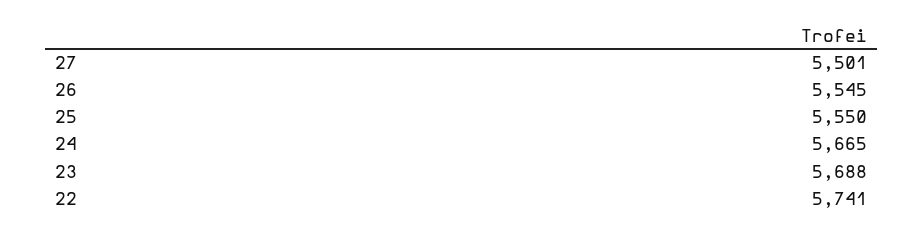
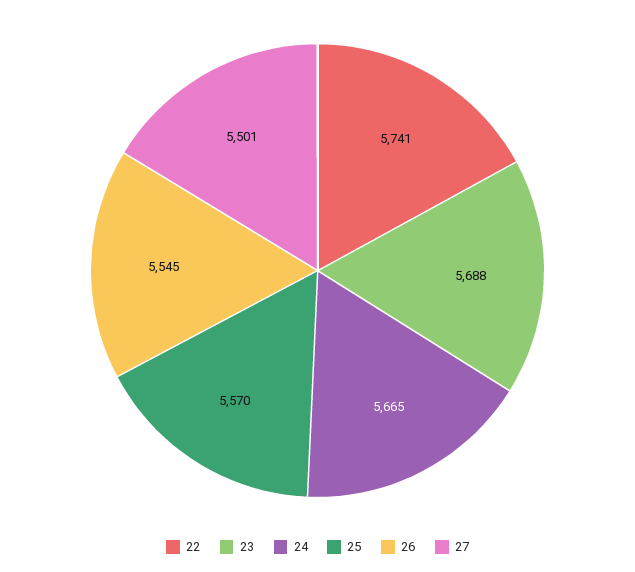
  {
    "27": 5501,
    "26": 5545,
-   "25": 5550,
+   "25": 5570,
    "24": 5665,
    "23": 5688,
    "22": 5741
  }

